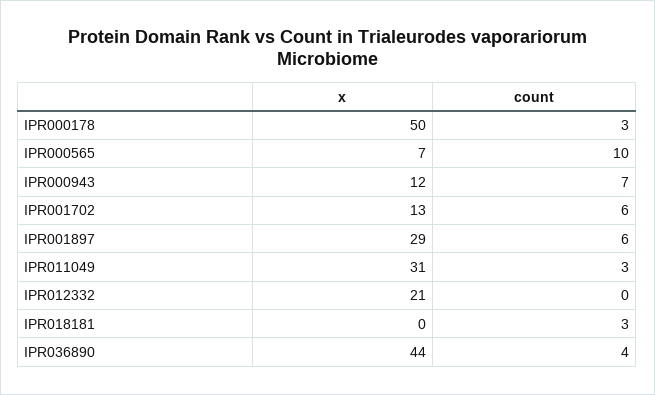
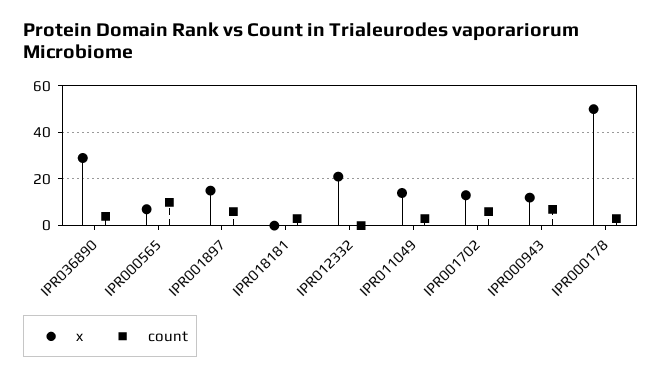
  {
    "x": {
      "IPR000178": 50,
      "IPR000565": 7,
      "IPR000943": 12,
      "IPR001702": 13,
-     "IPR001897": 29,
+     "IPR001897": 15,
-     "IPR011049": 31,
+     "IPR011049": 15,
      "IPR012332": 21,
      "IPR018181": 0,
-     "IPR036890": 44
+     "IPR036890": 30
    },
    "count": {
      "IPR000178": 3,
      "IPR000565": 10,
      "IPR000943": 7,
      "IPR001702": 6,
      "IPR001897": 6,
      "IPR011049": 3,
      "IPR012332": 0,
      "IPR018181": 3,
      "IPR036890": 4
    }
  }

